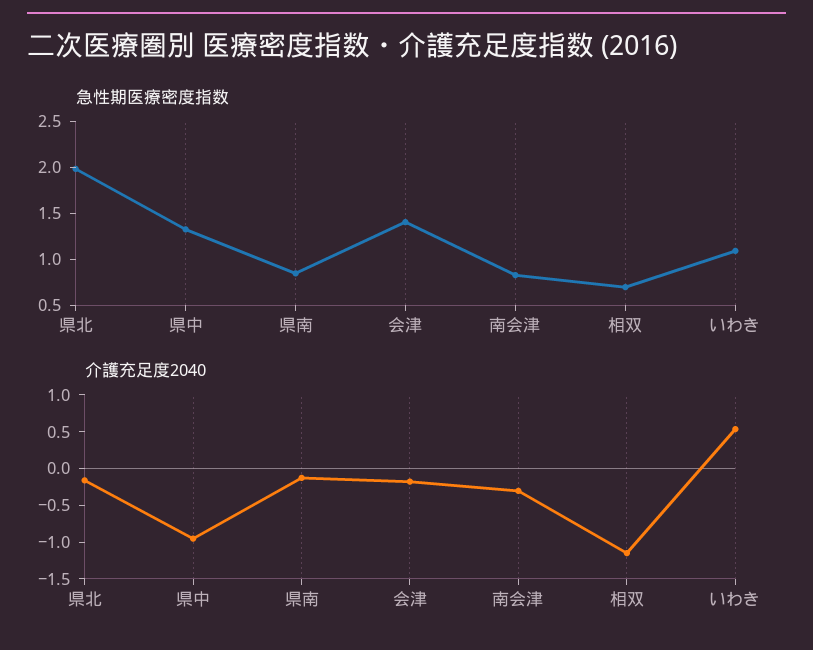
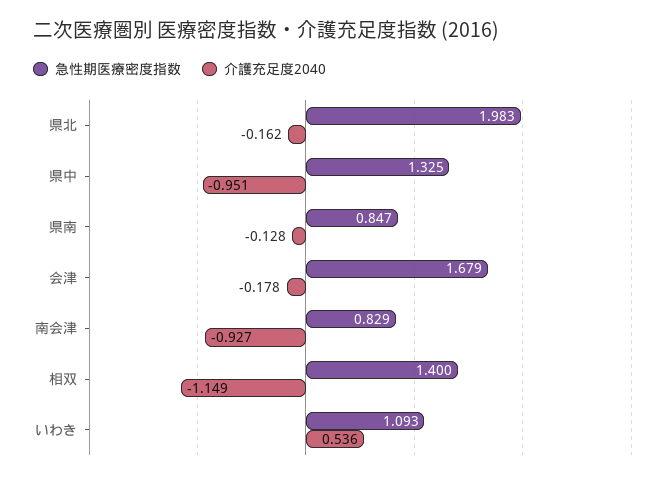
  {
    "急性期医療密度指数": {
      "県北": 1.983,
      "県中": 1.325,
      "県南": 0.847,
-     "会津": 1.4,
+     "会津": 1.679,
      "南会津": 0.829,
-     "相双": 0.7,
+     "相双": 1.4,
      "いわき": 1.093
    },
    "介護充足度2040": {
      "県北": -0.162,
      "県中": -0.951,
      "県南": -0.128,
      "会津": -0.178,
-     "南会津": -0.25,
+     "南会津": -0.927,
      "相双": -1.149,
      "いわき": 0.536
    }
  }

